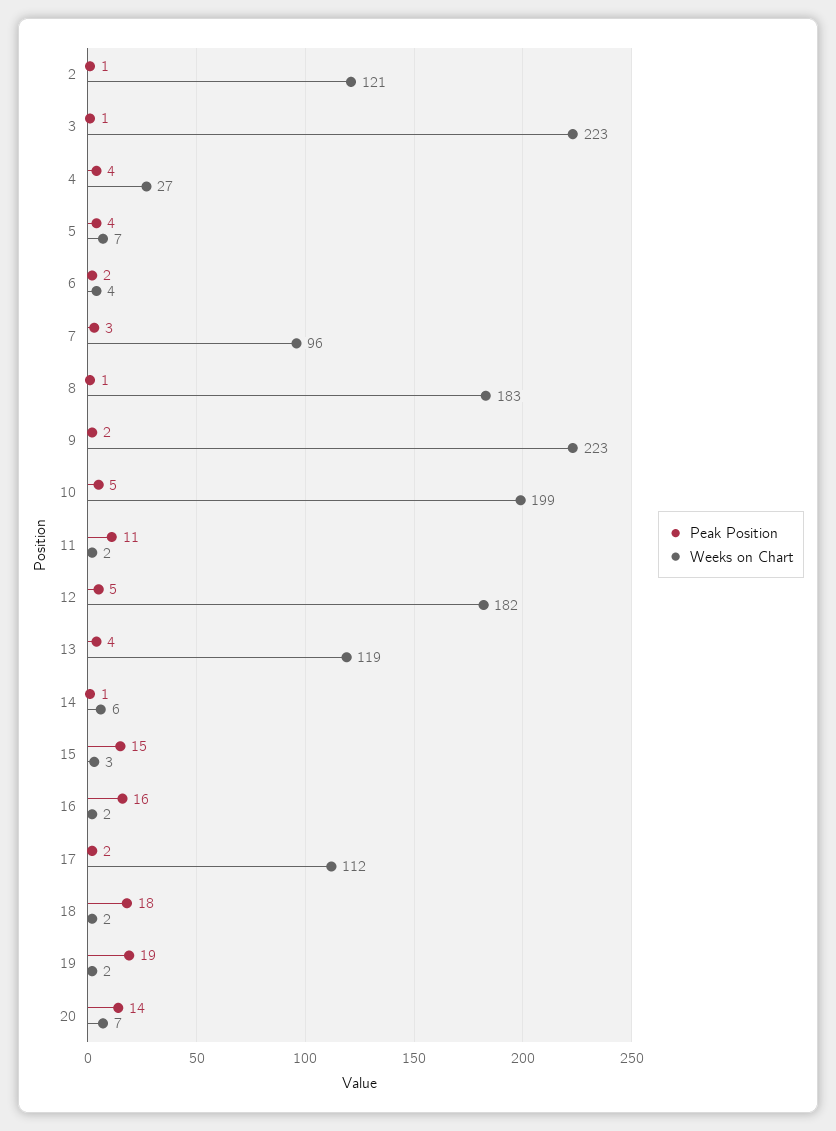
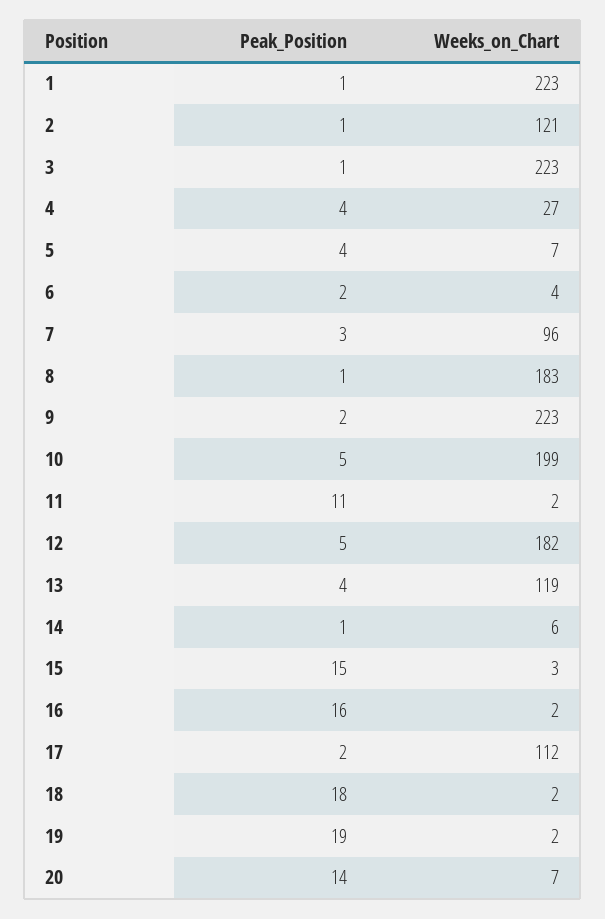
  {
    "Peak Position": {
      "2": 1,
      "3": 1,
      "4": 4,
      "5": 4,
      "6": 2,
      "7": 3,
      "8": 1,
      "9": 2,
      "10": 5,
      "11": 11,
      "12": 5,
      "13": 4,
      "14": 1,
      "15": 15,
      "16": 16,
      "17": 2,
      "18": 18,
      "19": 19,
-     "20": 14
+     "20": 14,
+     "1": 1
    },
    "Weeks on Chart": {
      "2": 121,
      "3": 223,
      "4": 27,
      "5": 7,
      "6": 4,
      "7": 96,
      "8": 183,
      "9": 223,
      "10": 199,
      "11": 2,
      "12": 182,
      "13": 119,
      "14": 6,
      "15": 3,
      "16": 2,
      "17": 112,
      "18": 2,
      "19": 2,
-     "20": 7
+     "20": 7,
+     "1": 223
    }
  }

